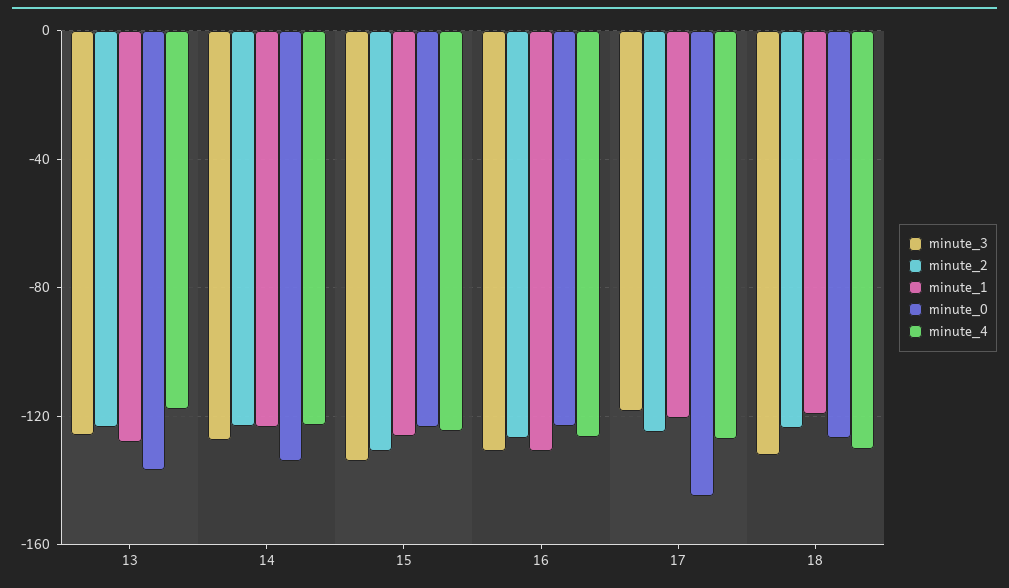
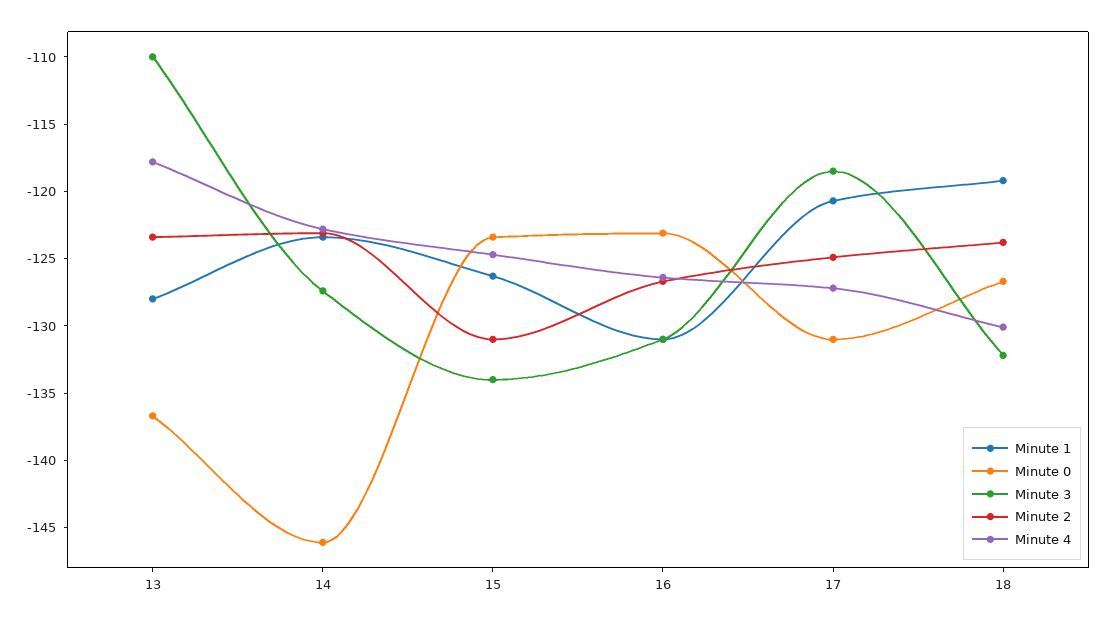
  {
    "minute_3": {
-     "13": -125,
+     "13": -110,
      "14": -127,
      "15": -134,
      "16": -131,
      "17": -119,
      "18": -132
    },
    "minute_2": {
      "13": -123,
      "14": -123,
      "15": -131,
      "16": -127,
      "17": -125,
      "18": -124
    },
    "minute_1": {
      "13": -128,
      "14": -123,
      "15": -126,
      "16": -131,
      "17": -121,
      "18": -119
    },
    "minute_0": {
      "13": -137,
-     "14": -135,
+     "14": -146,
      "15": -123,
      "16": -123,
-     "17": -145,
+     "17": -131,
      "18": -127
    },
    "minute_4": {
      "13": -118,
      "14": -123,
      "15": -125,
      "16": -126,
      "17": -127,
      "18": -130
    }
  }

